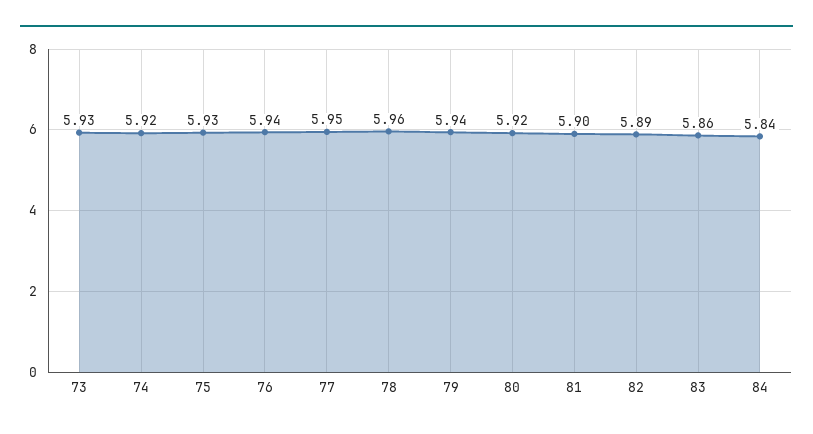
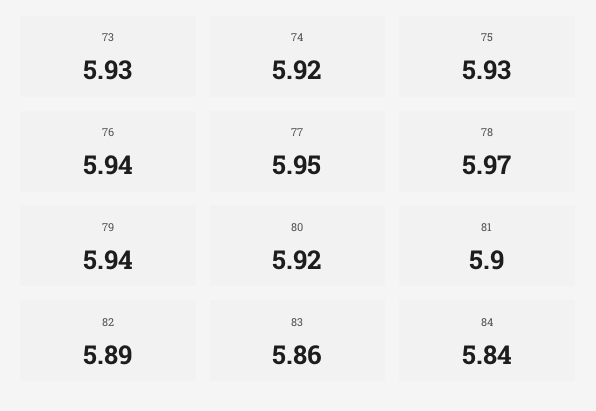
  {
    "73": 5.93,
    "74": 5.92,
    "75": 5.93,
    "76": 5.94,
    "77": 5.95,
-   "78": 5.96,
+   "78": 5.97,
    "79": 5.94,
    "80": 5.92,
    "81": 5.9,
    "82": 5.89,
    "83": 5.86,
    "84": 5.84
  }

